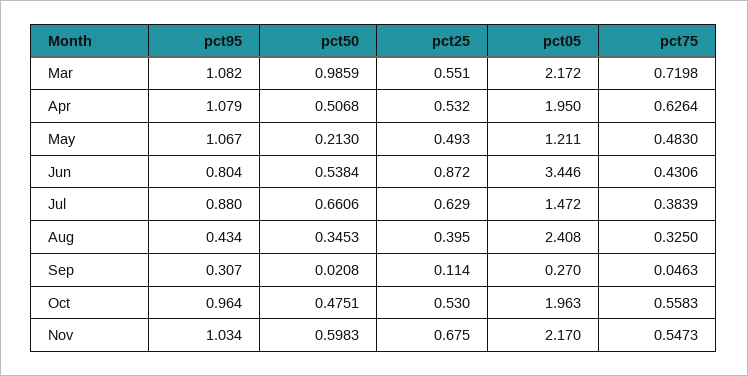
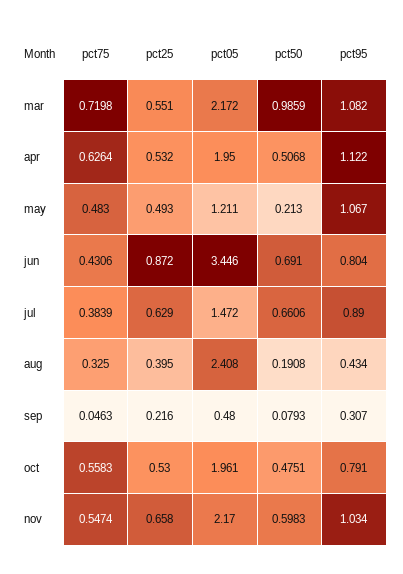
  {
    "pct95": {
      "Mar": 1.082,
-     "Apr": 1.079,
+     "Apr": 1.122,
      "May": 1.067,
      "Jun": 0.804,
-     "Jul": 0.88,
+     "Jul": 0.89,
      "Aug": 0.434,
      "Sep": 0.307,
-     "Oct": 0.964,
+     "Oct": 0.791,
      "Nov": 1.034
    },
    "pct50": {
      "Mar": 0.9859,
      "Apr": 0.5068,
      "May": 0.213,
-     "Jun": 0.5384,
+     "Jun": 0.691,
      "Jul": 0.6606,
-     "Aug": 0.3453,
+     "Aug": 0.1908,
-     "Sep": 0.0208,
+     "Sep": 0.0793,
      "Oct": 0.4751,
      "Nov": 0.5983
    },
    "pct25": {
      "Mar": 0.551,
      "Apr": 0.532,
      "May": 0.493,
      "Jun": 0.872,
      "Jul": 0.629,
      "Aug": 0.395,
-     "Sep": 0.114,
+     "Sep": 0.216,
      "Oct": 0.53,
-     "Nov": 0.675
+     "Nov": 0.658
    },
    "pct05": {
      "Mar": 2.172,
      "Apr": 1.95,
      "May": 1.211,
      "Jun": 3.446,
      "Jul": 1.472,
      "Aug": 2.408,
-     "Sep": 0.27,
+     "Sep": 0.48,
-     "Oct": 1.963,
+     "Oct": 1.961,
      "Nov": 2.17
    },
    "pct75": {
      "Mar": 0.7198,
      "Apr": 0.6264,
      "May": 0.483,
      "Jun": 0.4306,
      "Jul": 0.3839,
      "Aug": 0.325,
      "Sep": 0.0463,
      "Oct": 0.5583,
-     "Nov": 0.5473
+     "Nov": 0.5474
    }
  }

